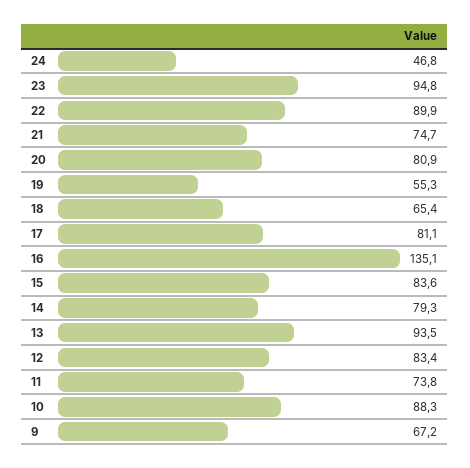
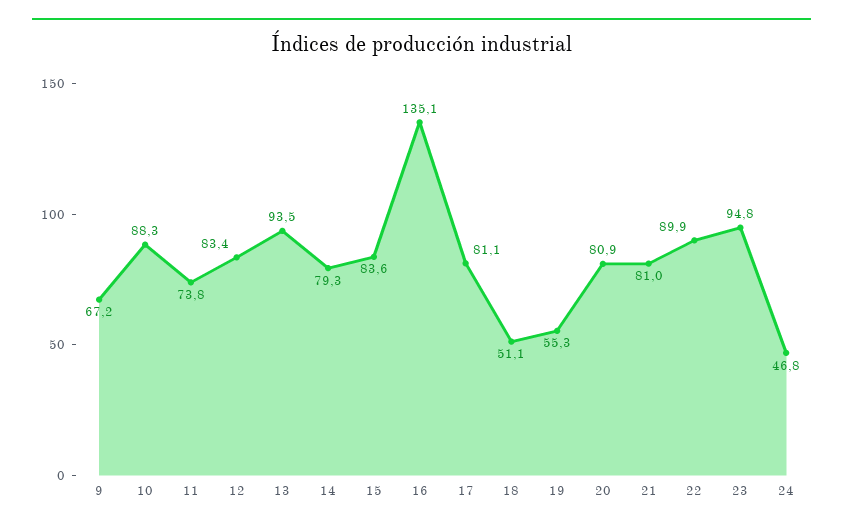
  {
    "24": 46.8,
    "23": 94.8,
    "22": 89.9,
-   "21": 74.7,
+   "21": 81,
    "20": 80.9,
    "19": 55.3,
-   "18": 65.4,
+   "18": 51.1,
    "17": 81.1,
    "16": 135.1,
    "15": 83.6,
    "14": 79.3,
    "13": 93.5,
    "12": 83.4,
    "11": 73.8,
    "10": 88.3,
    "9": 67.2
  }

